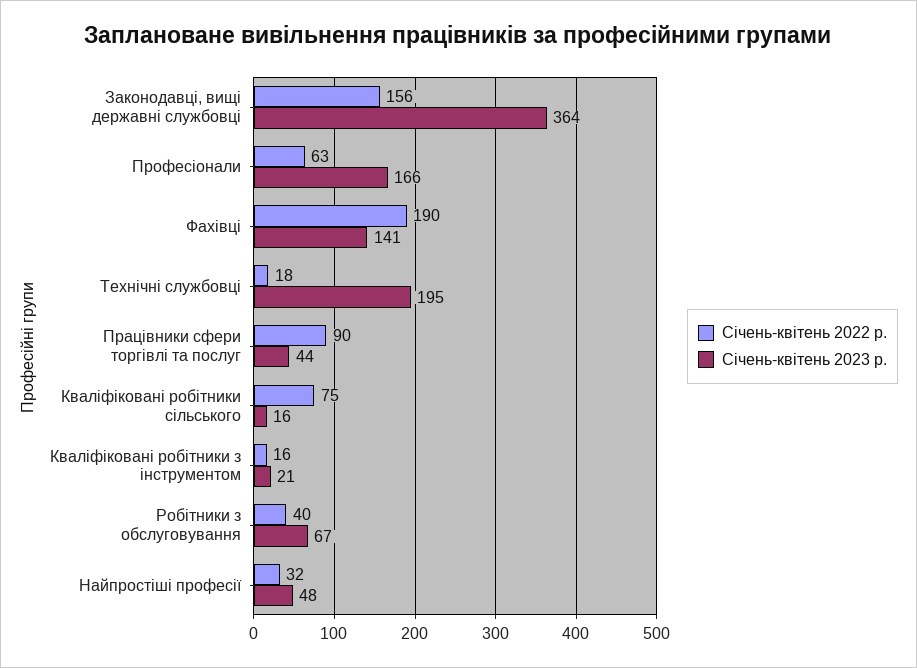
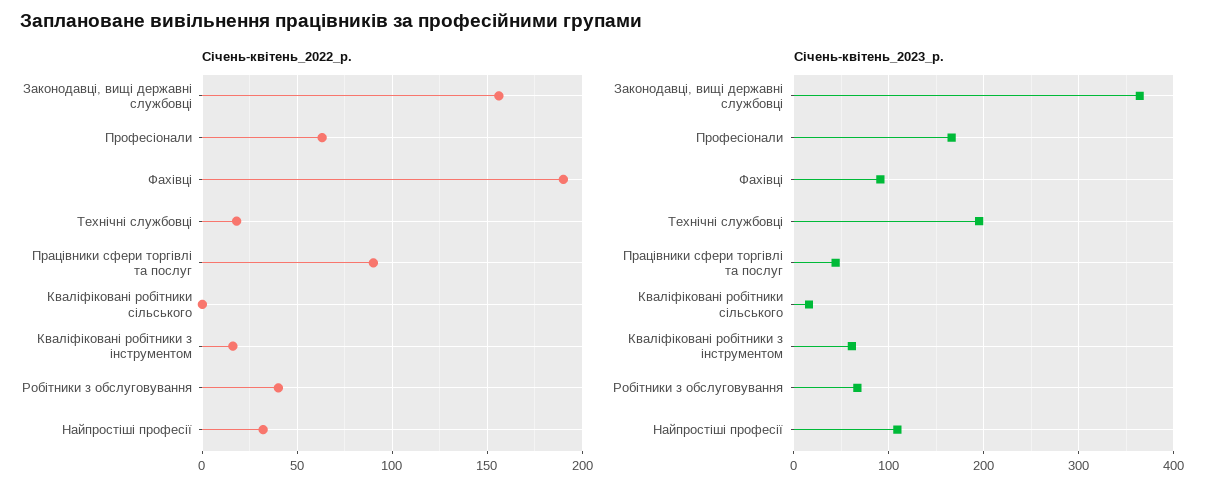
  {
    "Січень-квітень 2022 р.": {
      "Законодавці, вищі державні службовці": 156,
      "Професіонали": 63,
      "Фахівці": 190,
      "Технічні службовці": 18,
      "Працівники сфери торгівлі та послуг": 90,
-     "Кваліфіковані робітники сільського": 75,
+     "Кваліфіковані робітники сільського": 0,
      "Кваліфіковані робітники з інструментом": 16,
      "Робітники з обслуговування": 40,
      "Найпростіші професії": 32
    },
    "Січень-квітень 2023 р.": {
      "Законодавці, вищі державні службовці": 364,
      "Професіонали": 166,
-     "Фахівці": 141,
+     "Фахівці": 90,
      "Технічні службовці": 195,
      "Працівники сфери торгівлі та послуг": 44,
      "Кваліфіковані робітники сільського": 16,
-     "Кваліфіковані робітники з інструментом": 21,
+     "Кваліфіковані робітники з інструментом": 60,
      "Робітники з обслуговування": 67,
-     "Найпростіші професії": 48
+     "Найпростіші професії": 110
    }
  }

